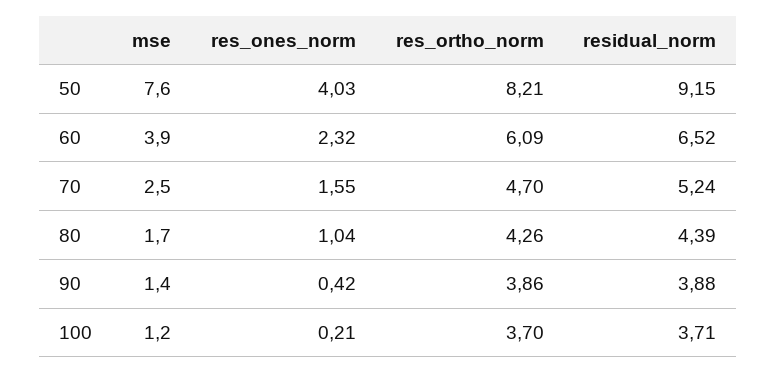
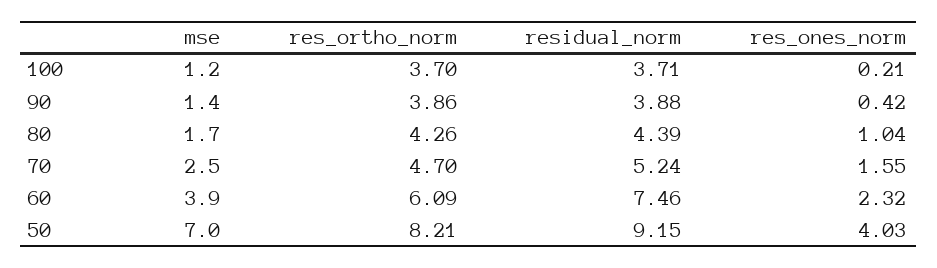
  {
    "mse": {
-     "50": 7.6,
+     "50": 7,
      "60": 3.9,
      "70": 2.5,
      "80": 1.7,
      "90": 1.4,
      "100": 1.2
    },
    "res_ones_norm": {
      "50": 4.03,
      "60": 2.32,
      "70": 1.55,
      "80": 1.04,
      "90": 0.42,
      "100": 0.21
    },
    "res_ortho_norm": {
      "50": 8.21,
      "60": 6.09,
      "70": 4.7,
      "80": 4.26,
      "90": 3.86,
      "100": 3.7
    },
    "residual_norm": {
      "50": 9.15,
-     "60": 6.52,
+     "60": 7.46,
      "70": 5.24,
      "80": 4.39,
      "90": 3.88,
      "100": 3.71
    }
  }

